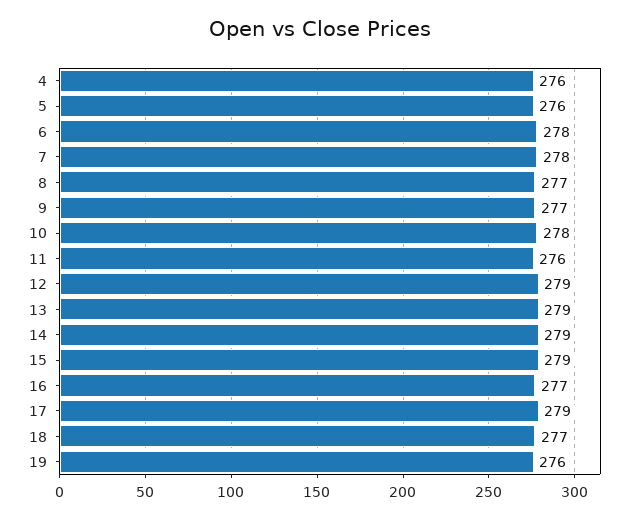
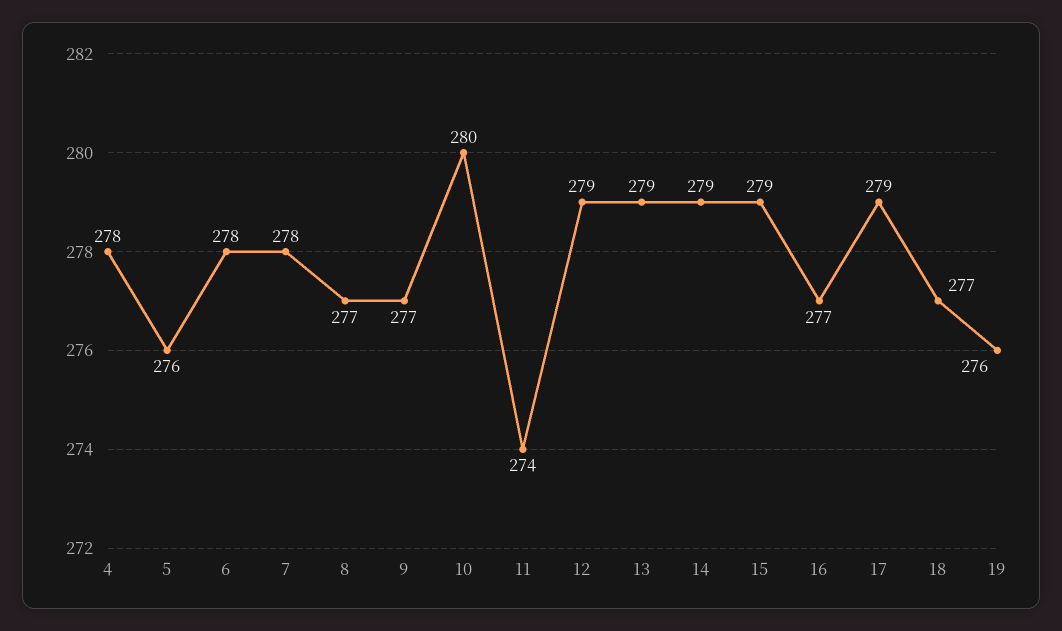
  {
-   "4": 276,
+   "4": 278,
    "5": 276,
    "6": 278,
    "7": 278,
    "8": 277,
    "9": 277,
-   "10": 278,
+   "10": 280,
-   "11": 276,
+   "11": 274,
    "12": 279,
    "13": 279,
    "14": 279,
    "15": 279,
    "16": 277,
    "17": 279,
    "18": 277,
    "19": 276
  }

